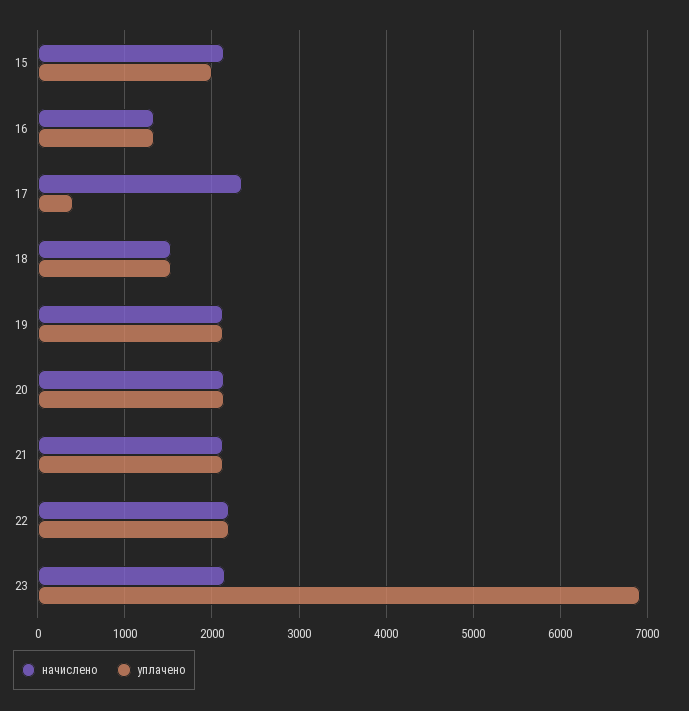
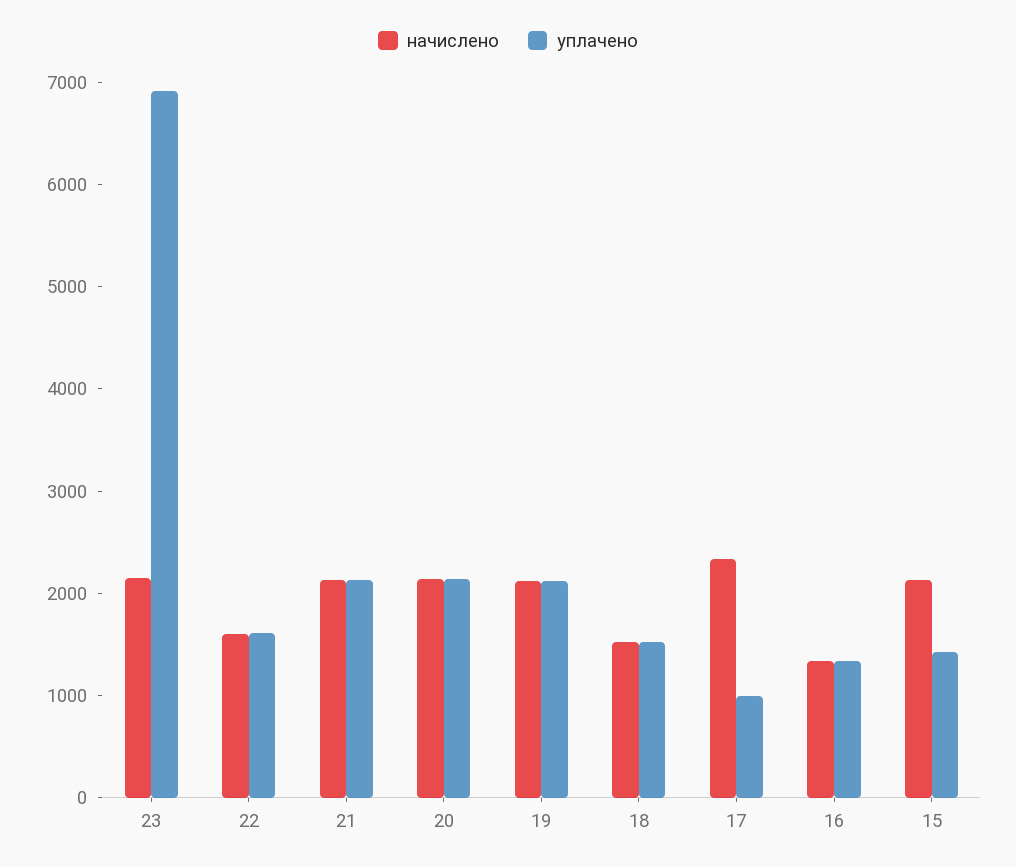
  {
    "начислено": {
      "15": 2100,
      "16": 1300,
      "17": 2300,
      "18": 1500,
      "19": 2100,
      "20": 2100,
      "21": 2100,
-     "22": 2200,
+     "22": 1600,
      "23": 2100
    },
    "уплачено": {
-     "15": 2000,
+     "15": 1400,
      "16": 1300,
-     "17": 400,
+     "17": 1000,
      "18": 1500,
      "19": 2100,
      "20": 2100,
      "21": 2100,
-     "22": 2200,
+     "22": 1600,
      "23": 6900
    }
  }

